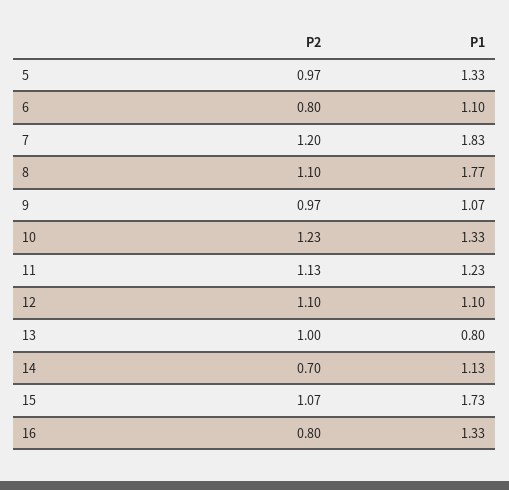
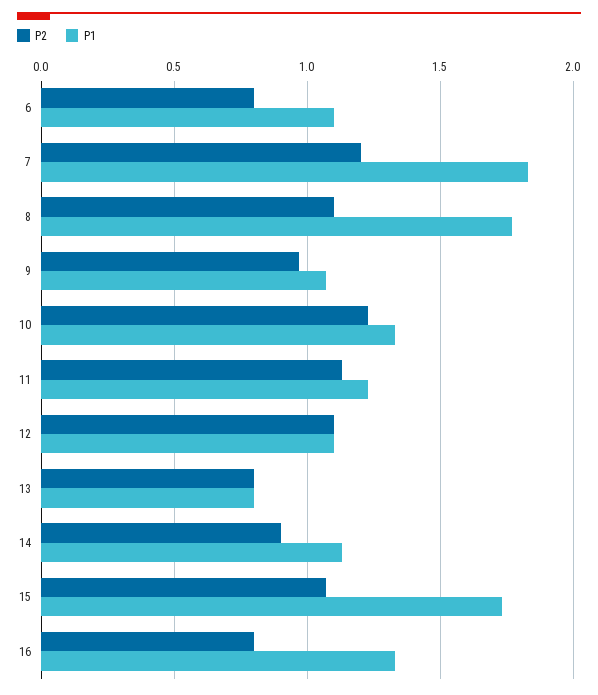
  {
    "P2": {
-     "5": 0.97,
      "6": 0.8,
      "7": 1.2,
      "8": 1.1,
      "9": 0.97,
      "10": 1.23,
      "11": 1.13,
      "12": 1.1,
-     "13": 1,
+     "13": 0.8,
-     "14": 0.7,
+     "14": 0.9,
      "15": 1.07,
      "16": 0.8
    },
    "P1": {
-     "5": 1.33,
      "6": 1.1,
      "7": 1.83,
      "8": 1.77,
      "9": 1.07,
      "10": 1.33,
      "11": 1.23,
      "12": 1.1,
      "13": 0.8,
      "14": 1.13,
      "15": 1.73,
      "16": 1.33
    }
  }

